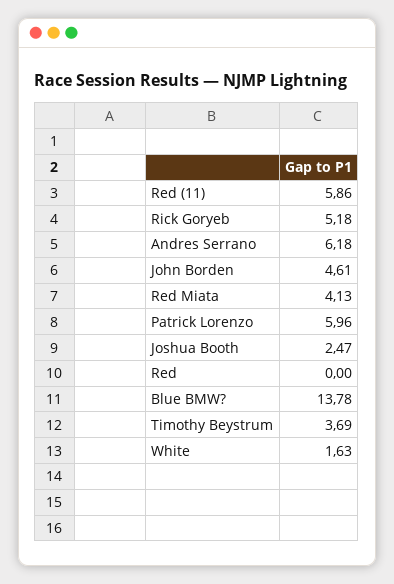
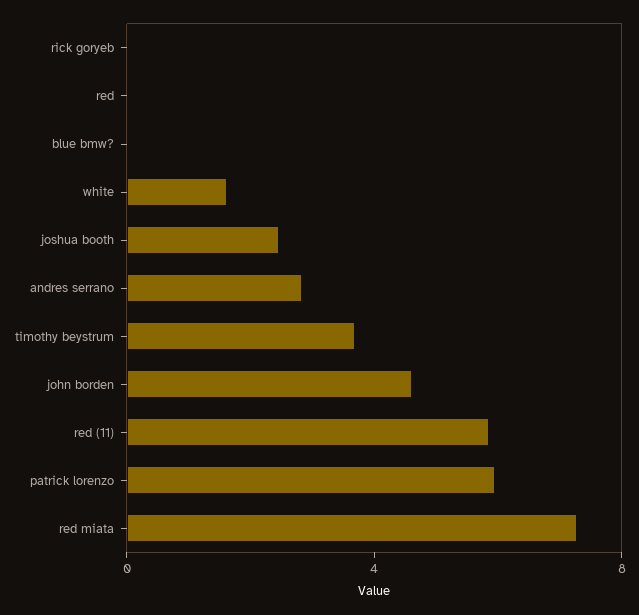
  {
    "Red (11)": 5.86,
-   "Rick Goryeb": 5.18,
+   "Rick Goryeb": 0,
-   "Andres Serrano": 6.18,
+   "Andres Serrano": 3,
    "John Borden": 4.61,
-   "Red Miata": 4.13,
+   "Red Miata": 7,
    "Patrick Lorenzo": 5.96,
    "Joshua Booth": 2.47,
    "Red": 0,
-   "Blue BMW?": 13.78,
+   "Blue BMW?": 0,
    "Timothy Beystrum": 3.69,
    "White": 1.63
  }

